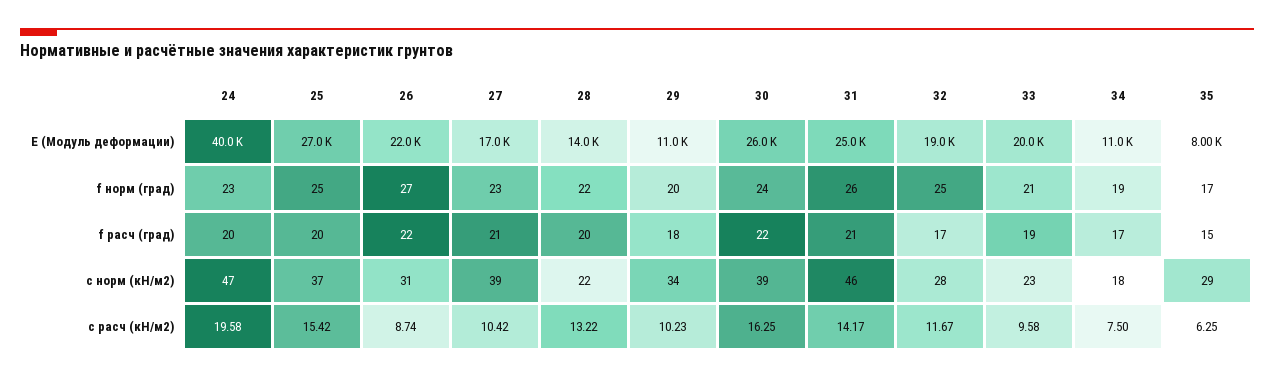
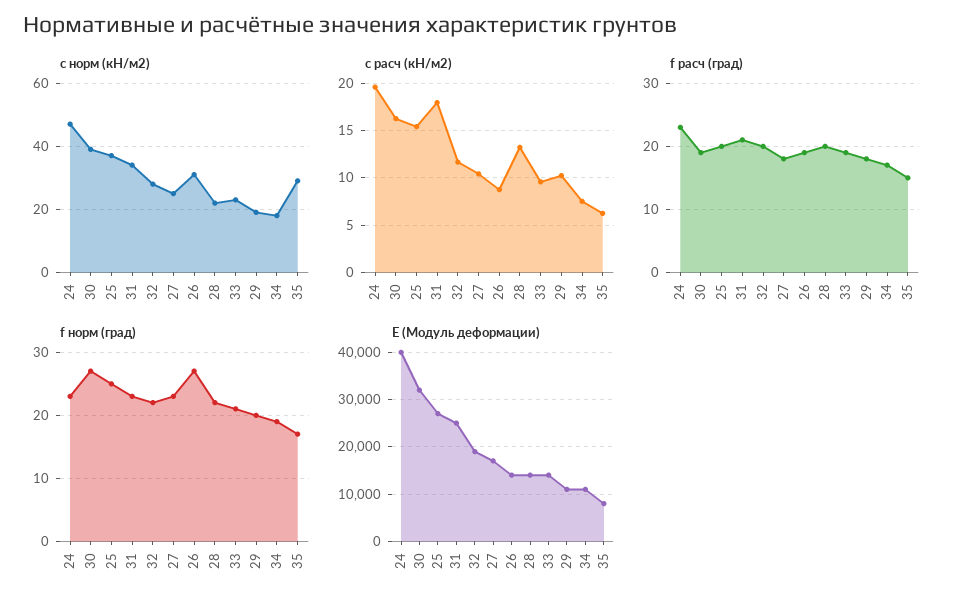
  {
    "E (Модуль деформации)": {
      "24": 40000,
      "25": 27000,
-     "26": 22000,
+     "26": 14000,
      "27": 17000,
      "28": 14000,
      "29": 11000,
-     "30": 26000,
+     "30": 32000,
      "31": 25000,
      "32": 19000,
-     "33": 20000,
+     "33": 14000,
      "34": 11000,
      "35": 8000
    },
    "f норм (град)": {
      "24": 23,
      "25": 25,
      "26": 27,
      "27": 23,
      "28": 22,
      "29": 20,
-     "30": 24,
+     "30": 27,
-     "31": 26,
+     "31": 23,
-     "32": 25,
+     "32": 22,
      "33": 21,
      "34": 19,
      "35": 17
    },
    "f расч (град)": {
-     "24": 20,
+     "24": 23,
      "25": 20,
-     "26": 22,
+     "26": 19,
-     "27": 21,
+     "27": 18,
      "28": 20,
      "29": 18,
-     "30": 22,
+     "30": 19,
      "31": 21,
-     "32": 17,
+     "32": 20,
      "33": 19,
      "34": 17,
      "35": 15
    },
    "c норм (кН/м2)": {
      "24": 47,
      "25": 37,
      "26": 31,
-     "27": 39,
+     "27": 25,
      "28": 22,
-     "29": 34,
+     "29": 20,
      "30": 39,
-     "31": 46,
+     "31": 35,
      "32": 28,
      "33": 23,
      "34": 18,
      "35": 29
    },
    "c расч (кН/м2)": {
      "24": 19.58,
      "25": 15.42,
      "26": 8.74,
      "27": 10.42,
      "28": 13.22,
      "29": 10.23,
      "30": 16.25,
-     "31": 14.17,
+     "31": 18,
      "32": 11.67,
      "33": 9.58,
      "34": 7.5,
      "35": 6.25
    }
  }

